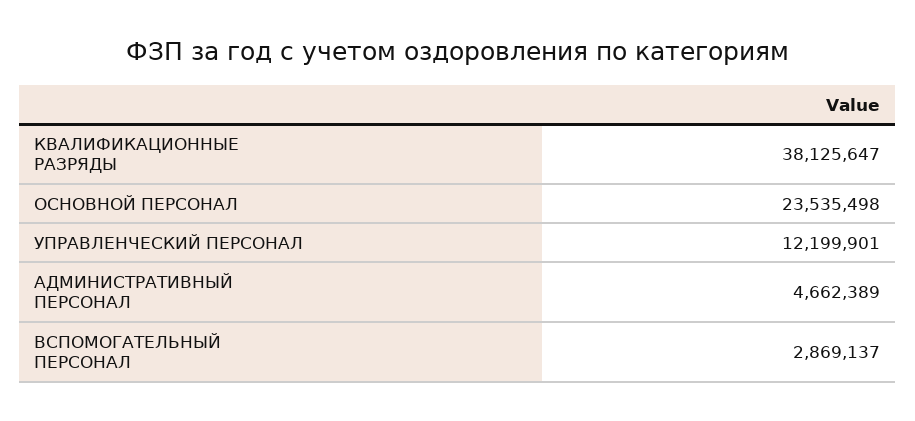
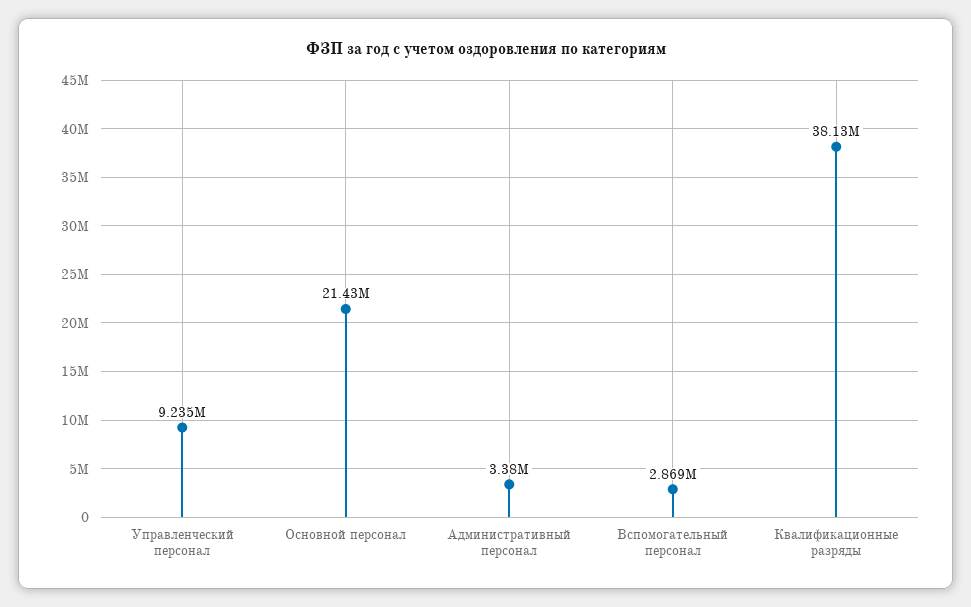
  {
    "КВАЛИФИКАЦИОННЫЕ РАЗРЯДЫ": 38125647,
-   "ОСНОВНОЙ ПЕРСОНАЛ": 23535498,
+   "ОСНОВНОЙ ПЕРСОНАЛ": 21430000,
-   "УПРАВЛЕНЧЕСКИЙ ПЕРСОНАЛ": 12199901,
+   "УПРАВЛЕНЧЕСКИЙ ПЕРСОНАЛ": 9235000,
-   "АДМИНИСТРАТИВНЫЙ ПЕРСОНАЛ": 4662389,
+   "АДМИНИСТРАТИВНЫЙ ПЕРСОНАЛ": 3380000,
    "ВСПОМОГАТЕЛЬНЫЙ ПЕРСОНАЛ": 2869137
  }

